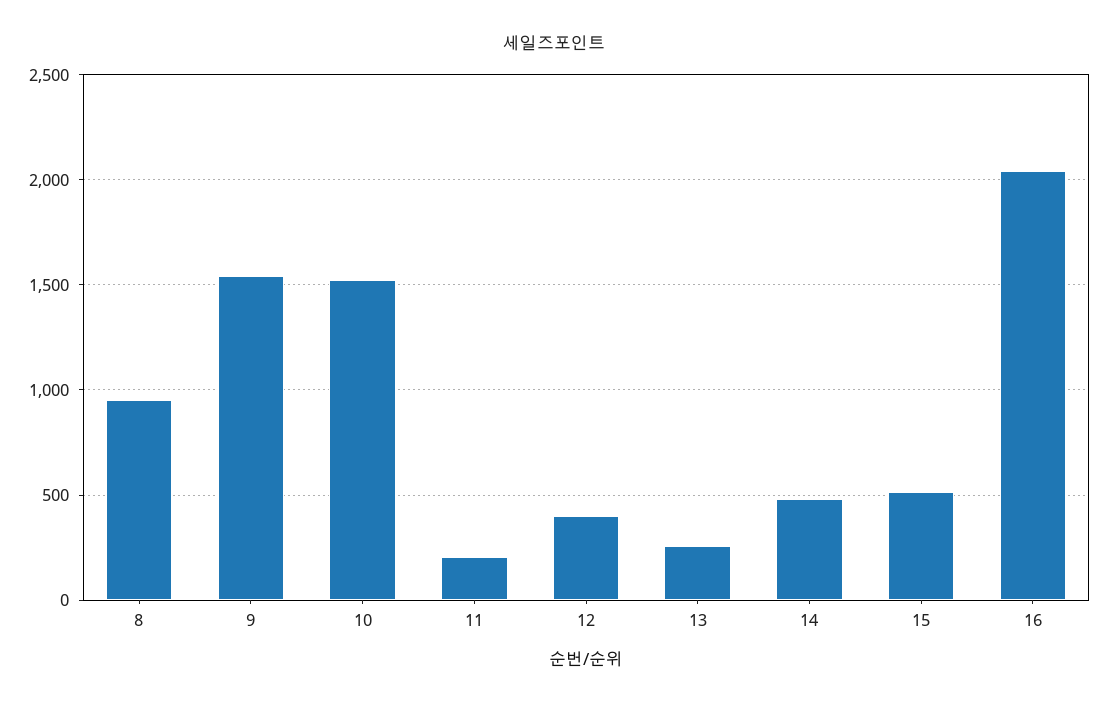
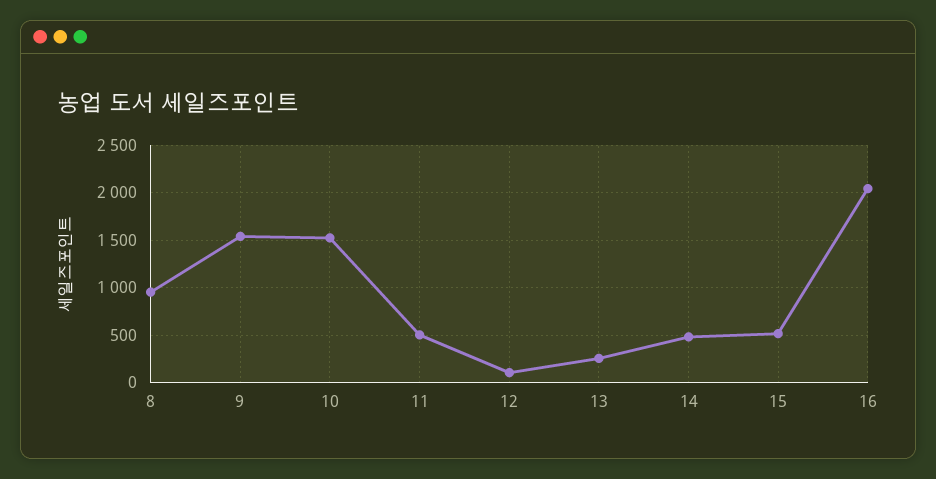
  {
    "8": 950,
    "9": 1550,
    "10": 1550,
-   "11": 200,
+   "11": 500,
-   "12": 400,
+   "12": 100,
    "13": 250,
    "14": 500,
    "15": 500,
    "16": 2050
  }

